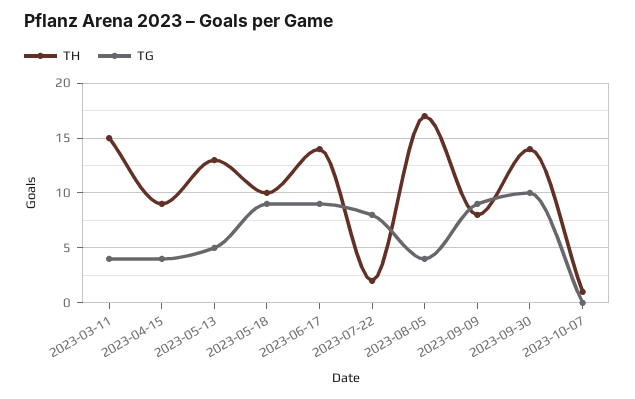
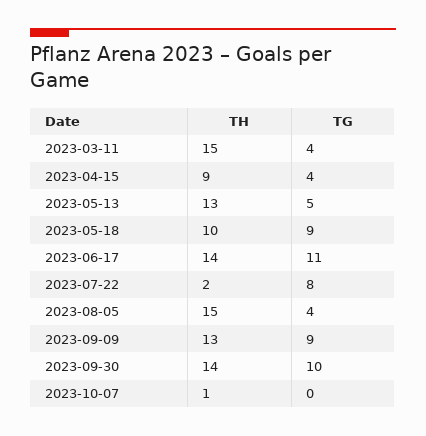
  {
    "TH": {
      "2023-03-11": 15,
      "2023-04-15": 9,
      "2023-05-13": 13,
      "2023-05-18": 10,
      "2023-06-17": 14,
      "2023-07-22": 2,
-     "2023-08-05": 17,
+     "2023-08-05": 15,
-     "2023-09-09": 8,
+     "2023-09-09": 13,
      "2023-09-30": 14,
      "2023-10-07": 1
    },
    "TG": {
      "2023-03-11": 4,
      "2023-04-15": 4,
      "2023-05-13": 5,
      "2023-05-18": 9,
-     "2023-06-17": 9,
+     "2023-06-17": 11,
      "2023-07-22": 8,
      "2023-08-05": 4,
      "2023-09-09": 9,
      "2023-09-30": 10,
      "2023-10-07": 0
    }
  }

